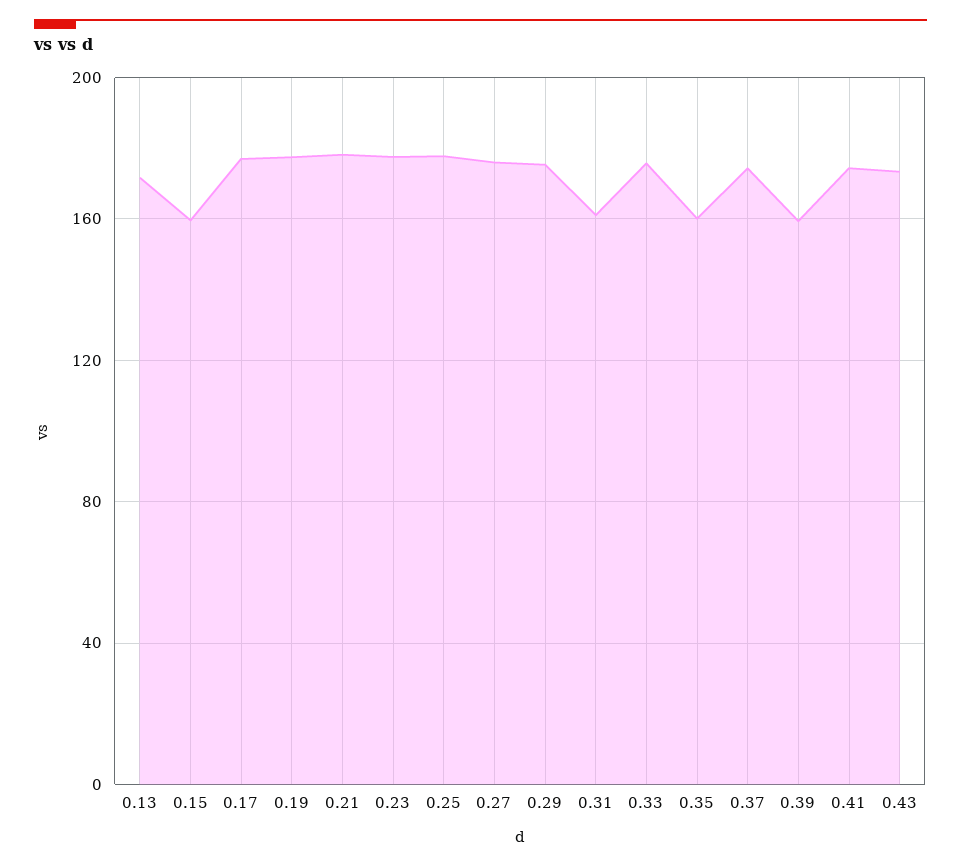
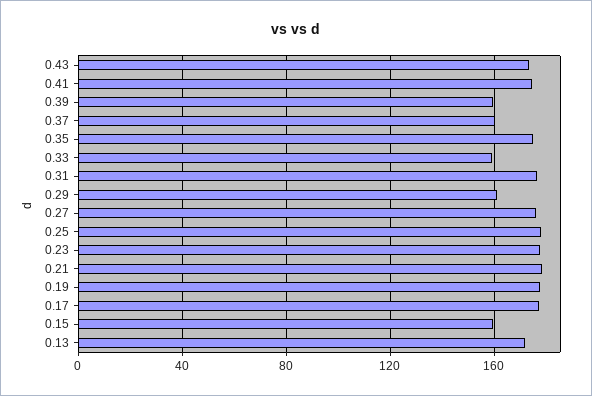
  {
    "0.13": 170,
    "0.15": 160,
    "0.17": 175,
    "0.19": 180,
    "0.21": 180,
    "0.23": 180,
    "0.25": 180,
    "0.27": 175,
-   "0.29": 175,
+   "0.29": 160,
-   "0.31": 160,
+   "0.31": 175,
-   "0.33": 175,
+   "0.33": 160,
-   "0.35": 160,
+   "0.35": 175,
-   "0.37": 175,
+   "0.37": 160,
    "0.39": 160,
    "0.41": 175,
    "0.43": 175
  }

